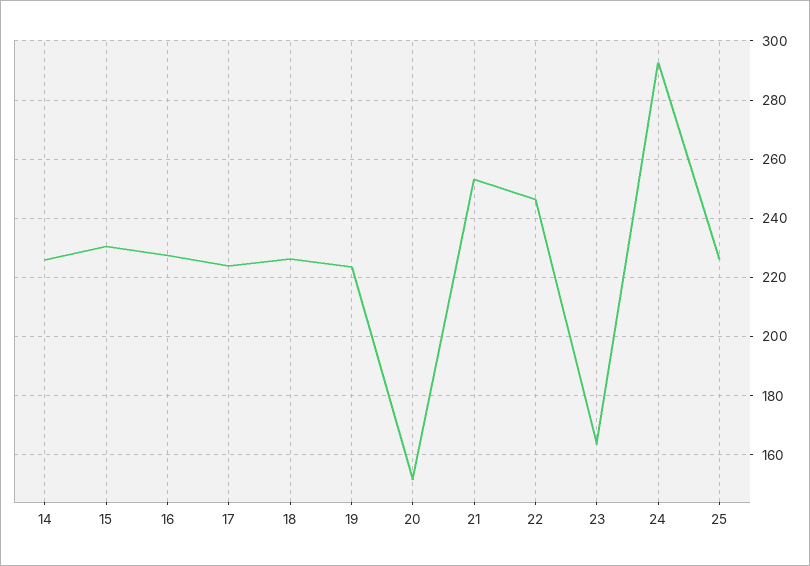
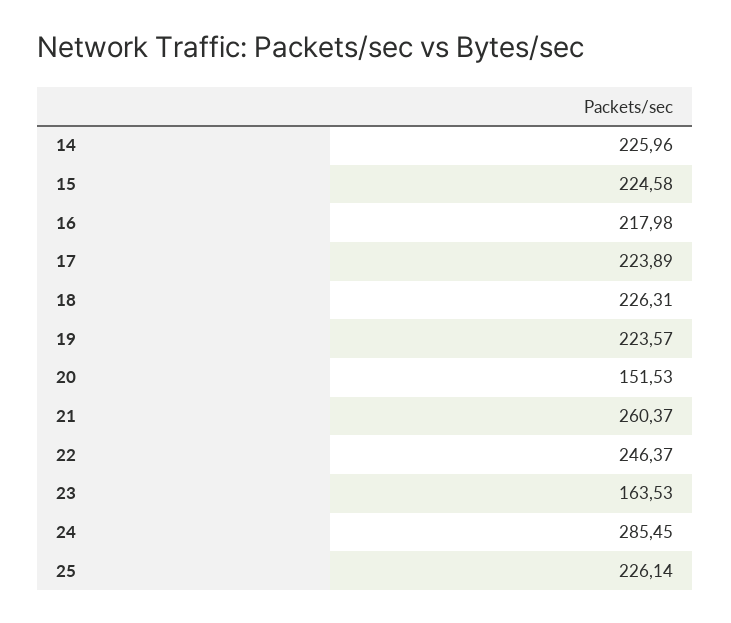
  {
    "14": 225.96,
-   "15": 230,
+   "15": 224.58,
-   "16": 227.5,
+   "16": 217.98,
    "17": 223.89,
    "18": 226.31,
    "19": 223.57,
    "20": 151.53,
-   "21": 252.5,
+   "21": 260.37,
    "22": 246.37,
    "23": 163.53,
-   "24": 292.5,
+   "24": 285.45,
    "25": 226.14
  }

